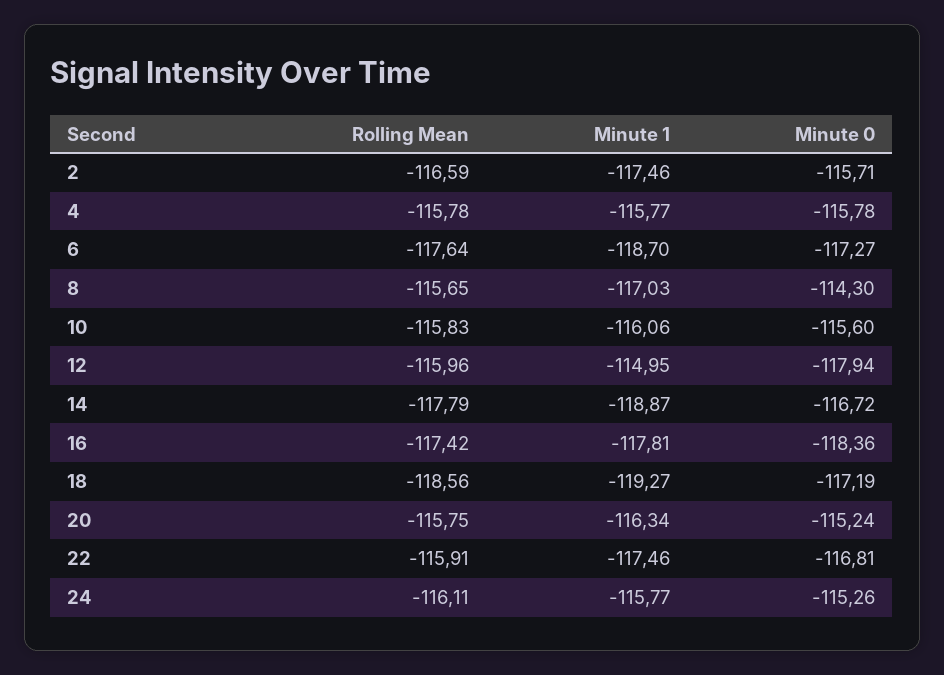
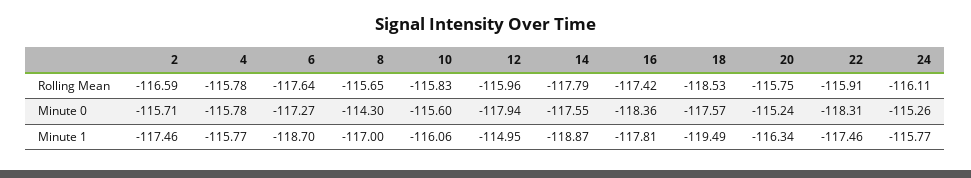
  {
    "Rolling Mean": {
      "2": -116.59,
      "4": -115.78,
      "6": -117.64,
      "8": -115.65,
      "10": -115.83,
      "12": -115.96,
      "14": -117.79,
      "16": -117.42,
-     "18": -118.56,
+     "18": -118.53,
      "20": -115.75,
      "22": -115.91,
      "24": -116.11
    },
    "Minute 1": {
      "2": -117.46,
      "4": -115.77,
      "6": -118.7,
-     "8": -117.03,
+     "8": -117,
      "10": -116.06,
      "12": -114.95,
      "14": -118.87,
      "16": -117.81,
-     "18": -119.27,
+     "18": -119.49,
      "20": -116.34,
      "22": -117.46,
      "24": -115.77
    },
    "Minute 0": {
      "2": -115.71,
      "4": -115.78,
      "6": -117.27,
      "8": -114.3,
      "10": -115.6,
      "12": -117.94,
-     "14": -116.72,
+     "14": -117.55,
      "16": -118.36,
-     "18": -117.19,
+     "18": -117.57,
      "20": -115.24,
-     "22": -116.81,
+     "22": -118.31,
      "24": -115.26
    }
  }

